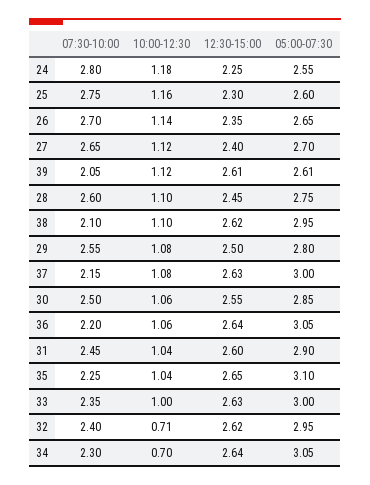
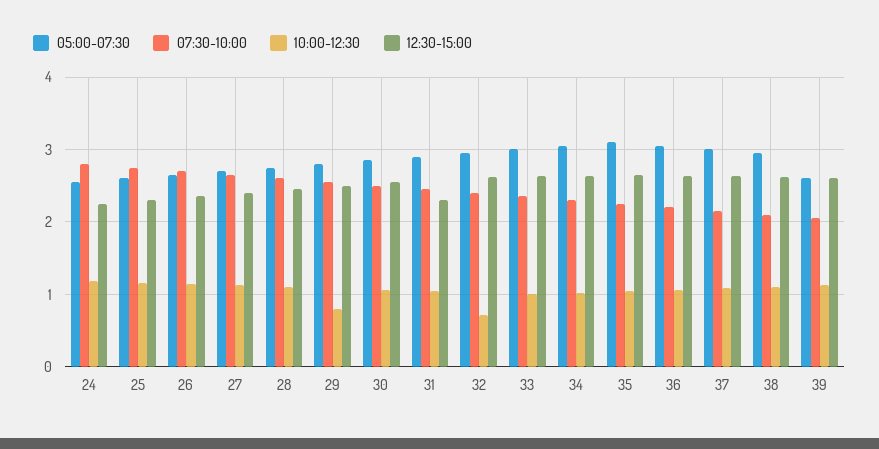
  {
    "07:30-10:00": {
      "24": 2.8,
      "25": 2.75,
      "26": 2.7,
      "27": 2.65,
      "39": 2.05,
      "28": 2.6,
      "38": 2.1,
      "29": 2.55,
      "37": 2.15,
      "30": 2.5,
      "36": 2.2,
      "31": 2.45,
      "35": 2.25,
      "33": 2.35,
      "32": 2.4,
      "34": 2.3
    },
    "10:00-12:30": {
      "24": 1.18,
      "25": 1.16,
      "26": 1.14,
      "27": 1.12,
      "39": 1.12,
      "28": 1.1,
      "38": 1.1,
-     "29": 1.08,
+     "29": 0.8,
      "37": 1.08,
      "30": 1.06,
      "36": 1.06,
      "31": 1.04,
      "35": 1.04,
      "33": 1,
      "32": 0.71,
-     "34": 0.7
+     "34": 1
    },
    "12:30-15:00": {
      "24": 2.25,
      "25": 2.3,
      "26": 2.35,
      "27": 2.4,
      "39": 2.61,
      "28": 2.45,
      "38": 2.62,
      "29": 2.5,
      "37": 2.63,
      "30": 2.55,
      "36": 2.64,
-     "31": 2.6,
+     "31": 2.3,
      "35": 2.65,
      "33": 2.63,
      "32": 2.62,
      "34": 2.64
    },
    "05:00-07:30": {
      "24": 2.55,
      "25": 2.6,
      "26": 2.65,
      "27": 2.7,
      "39": 2.61,
      "28": 2.75,
      "38": 2.95,
      "29": 2.8,
      "37": 3,
      "30": 2.85,
      "36": 3.05,
      "31": 2.9,
      "35": 3.1,
      "33": 3,
      "32": 2.95,
      "34": 3.05
    }
  }

